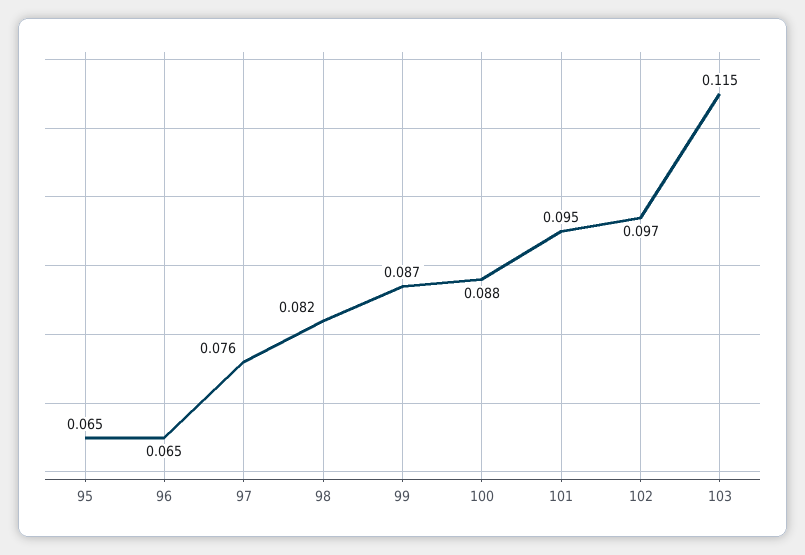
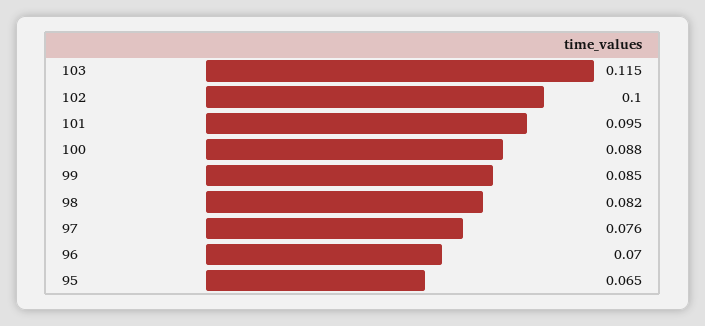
  {
    "95": 0.065,
-   "96": 0.065,
+   "96": 0.07,
    "97": 0.076,
    "98": 0.082,
-   "99": 0.087,
+   "99": 0.085,
    "100": 0.088,
    "101": 0.095,
-   "102": 0.097,
+   "102": 0.1,
    "103": 0.115
  }

